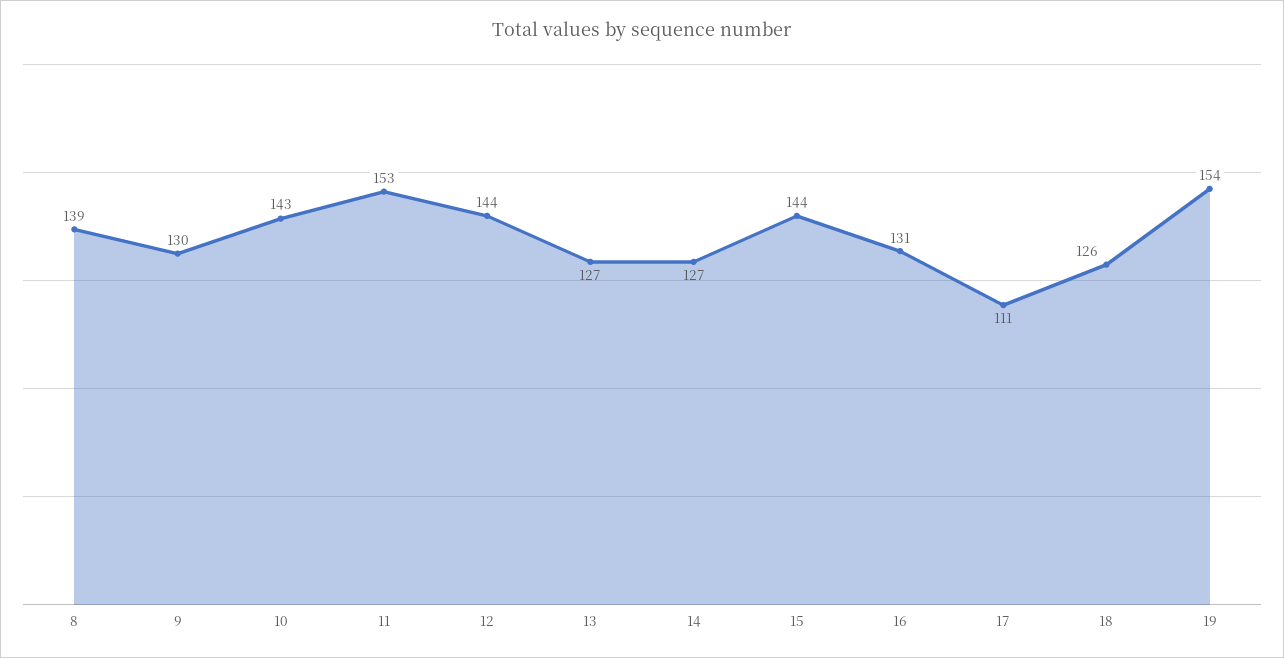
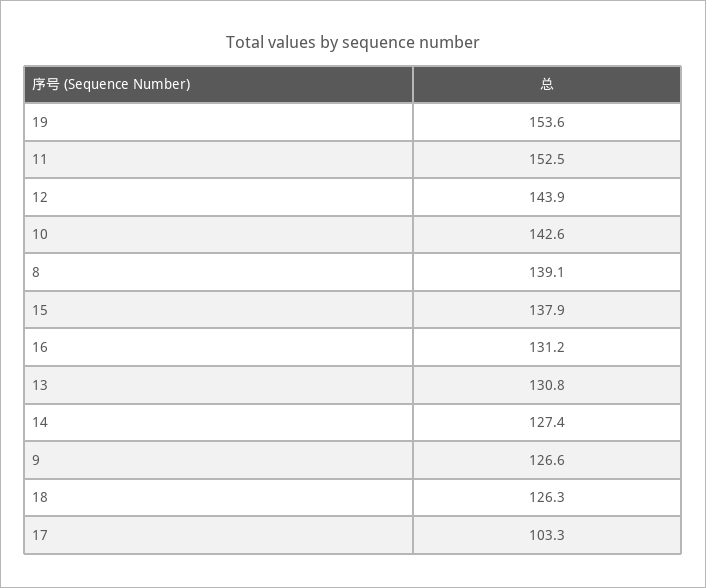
  {
    "8": 139.1,
-   "9": 130,
+   "9": 126.6,
    "10": 142.6,
    "11": 152.5,
    "12": 143.9,
-   "13": 127,
+   "13": 130.8,
    "14": 127.4,
-   "15": 144,
+   "15": 137.9,
    "16": 131.2,
-   "17": 111,
+   "17": 103.3,
    "18": 126.3,
    "19": 153.6
  }

